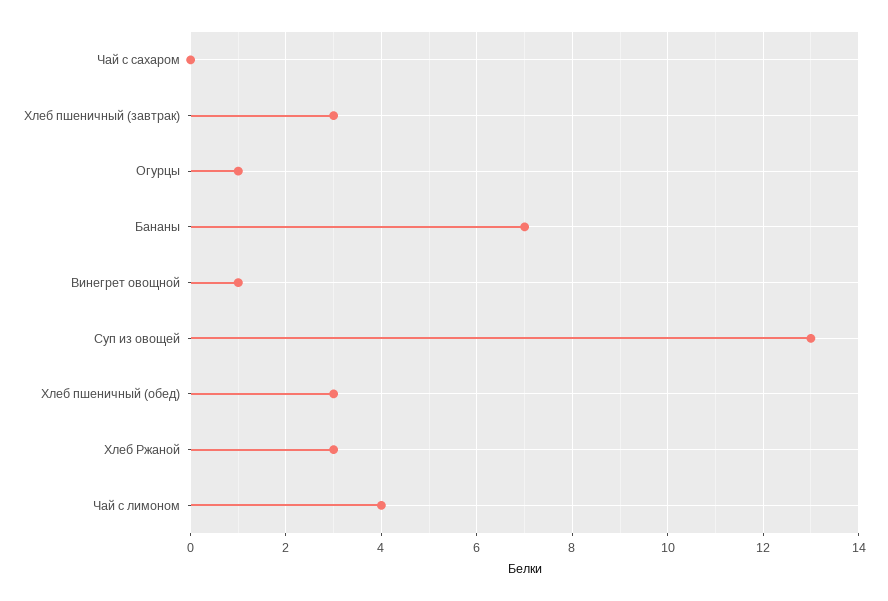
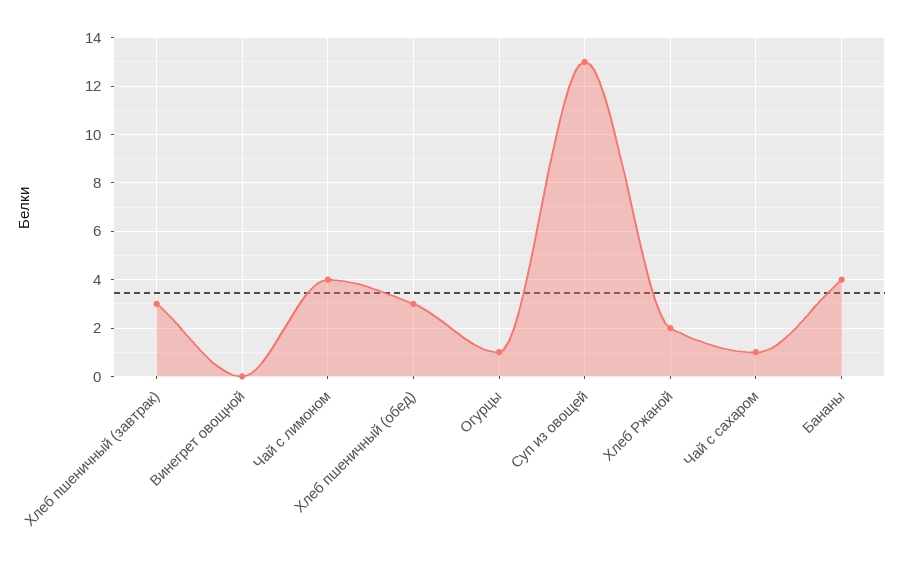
  {
-   "Чай с сахаром": 0,
+   "Чай с сахаром": 1,
    "Хлеб пшеничный (завтрак)": 3,
    "Огурцы": 1,
-   "Бананы": 7,
+   "Бананы": 4,
-   "Винегрет овощной": 1,
+   "Винегрет овощной": 0,
    "Суп из овощей": 13,
    "Хлеб пшеничный (обед)": 3,
-   "Хлеб Ржаной": 3,
+   "Хлеб Ржаной": 2,
    "Чай с лимоном": 4
  }

